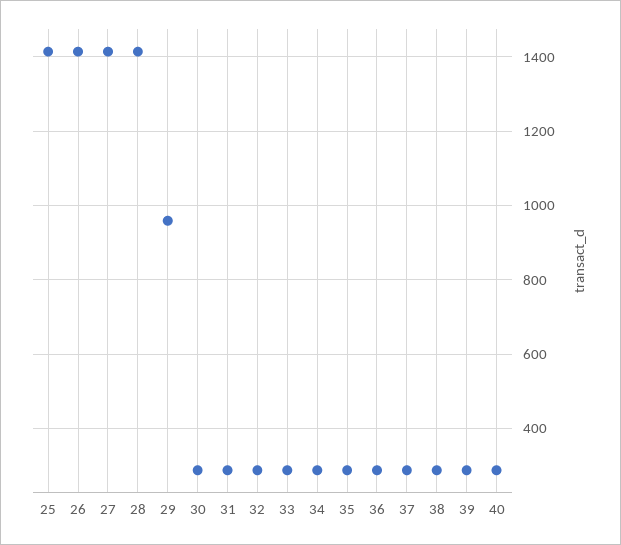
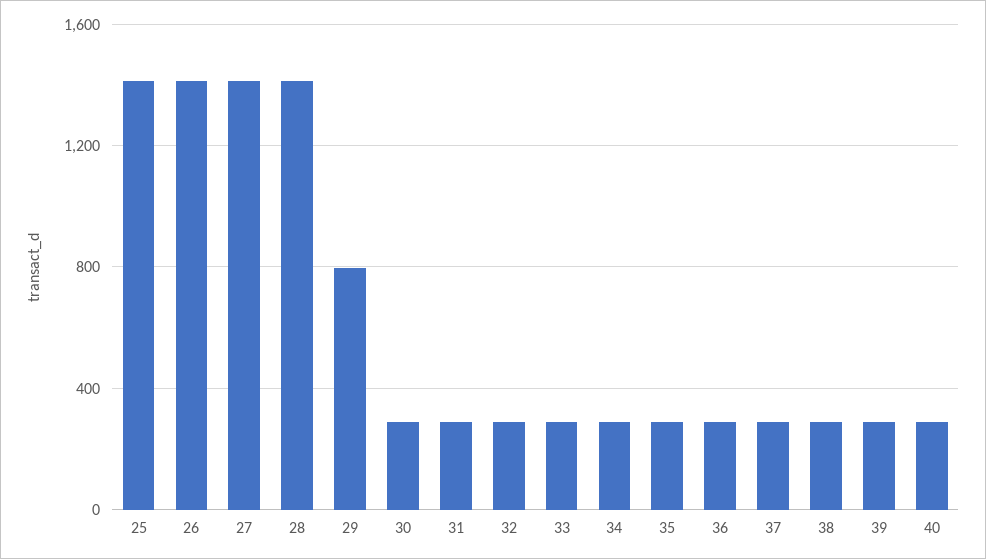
  {
    "25": 1420,
    "26": 1420,
    "27": 1420,
    "28": 1420,
-   "29": 960,
+   "29": 800,
    "30": 280,
    "31": 280,
    "32": 280,
    "33": 280,
    "34": 280,
    "35": 280,
    "36": 280,
    "37": 280,
    "38": 280,
    "39": 280,
    "40": 280
  }

